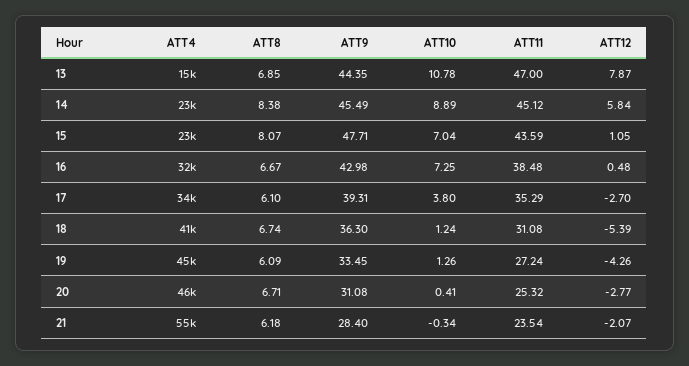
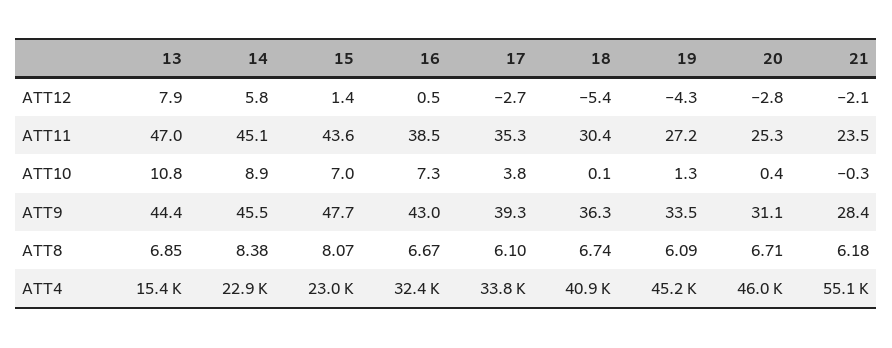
  {
    "ATT4": {
      "13": 15400,
      "14": 22900,
      "15": 23000,
      "16": 32400,
      "17": 33800,
      "18": 40900,
      "19": 45200,
      "20": 46000,
      "21": 55100
    },
    "ATT8": {
      "13": 6.85,
      "14": 8.38,
      "15": 8.07,
      "16": 6.67,
      "17": 6.1,
      "18": 6.74,
      "19": 6.09,
      "20": 6.71,
      "21": 6.18
    },
    "ATT9": {
      "13": 44.35,
      "14": 45.49,
      "15": 47.71,
      "16": 42.98,
      "17": 39.31,
      "18": 36.3,
      "19": 33.45,
      "20": 31.08,
      "21": 28.4
    },
    "ATT10": {
      "13": 10.78,
      "14": 8.89,
      "15": 7.04,
      "16": 7.25,
      "17": 3.8,
-     "18": 1.24,
+     "18": 0.1,
      "19": 1.26,
      "20": 0.41,
      "21": -0.34
    },
    "ATT11": {
      "13": 47,
      "14": 45.12,
      "15": 43.59,
      "16": 38.48,
      "17": 35.29,
-     "18": 31.08,
+     "18": 30.4,
      "19": 27.24,
      "20": 25.32,
      "21": 23.54
    },
    "ATT12": {
      "13": 7.87,
      "14": 5.84,
-     "15": 1.05,
+     "15": 1.4,
      "16": 0.48,
      "17": -2.7,
      "18": -5.39,
      "19": -4.26,
      "20": -2.77,
      "21": -2.07
    }
  }

